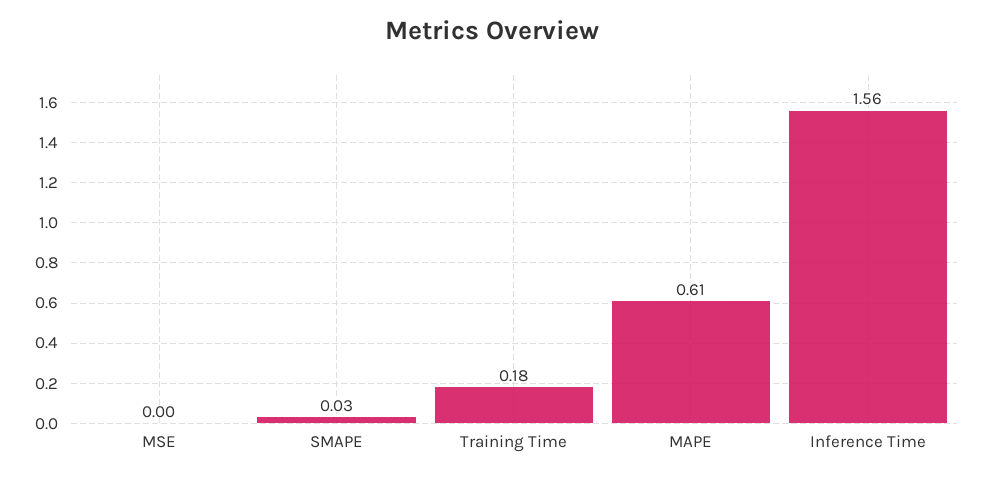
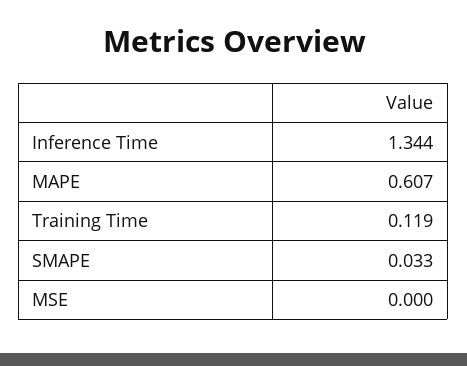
  {
    "MSE": 0,
    "SMAPE": 0.033,
-   "Training Time": 0.18,
+   "Training Time": 0.119,
    "MAPE": 0.607,
-   "Inference Time": 1.56
+   "Inference Time": 1.344
  }

